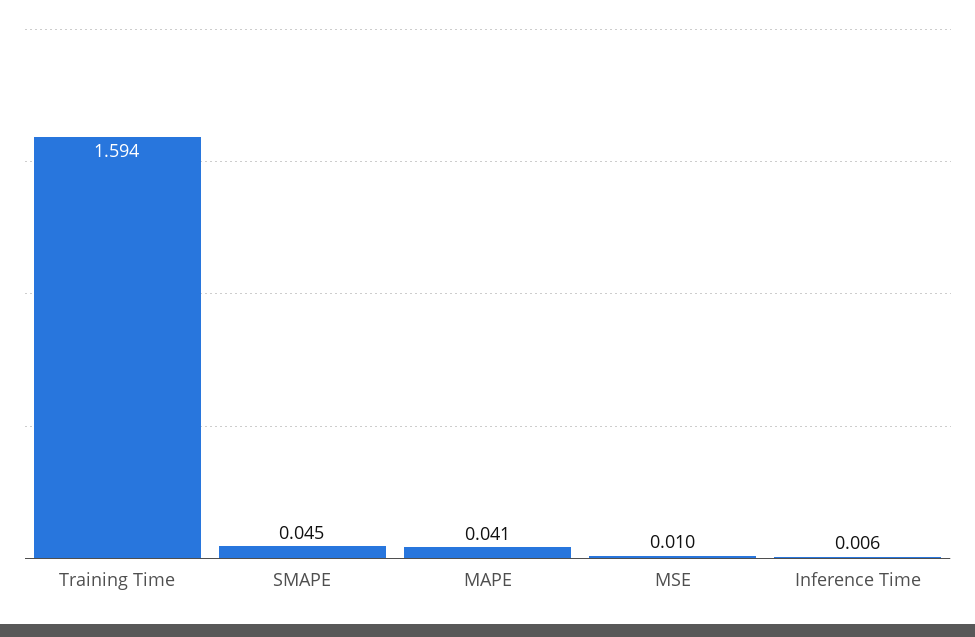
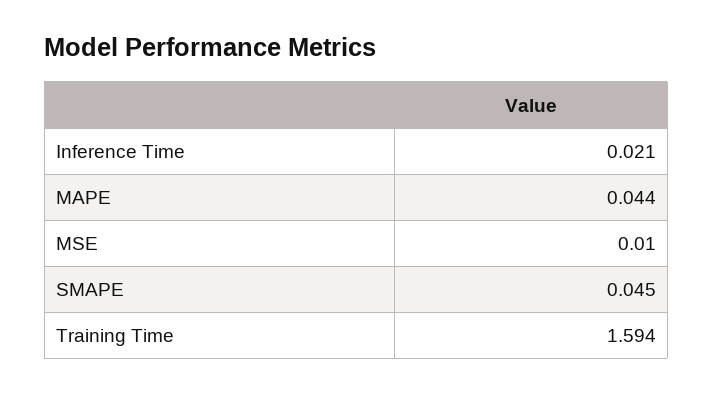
  {
    "Training Time": 1.594,
    "SMAPE": 0.045,
-   "MAPE": 0.041,
+   "MAPE": 0.044,
    "MSE": 0.01,
-   "Inference Time": 0.006
+   "Inference Time": 0.021
  }

